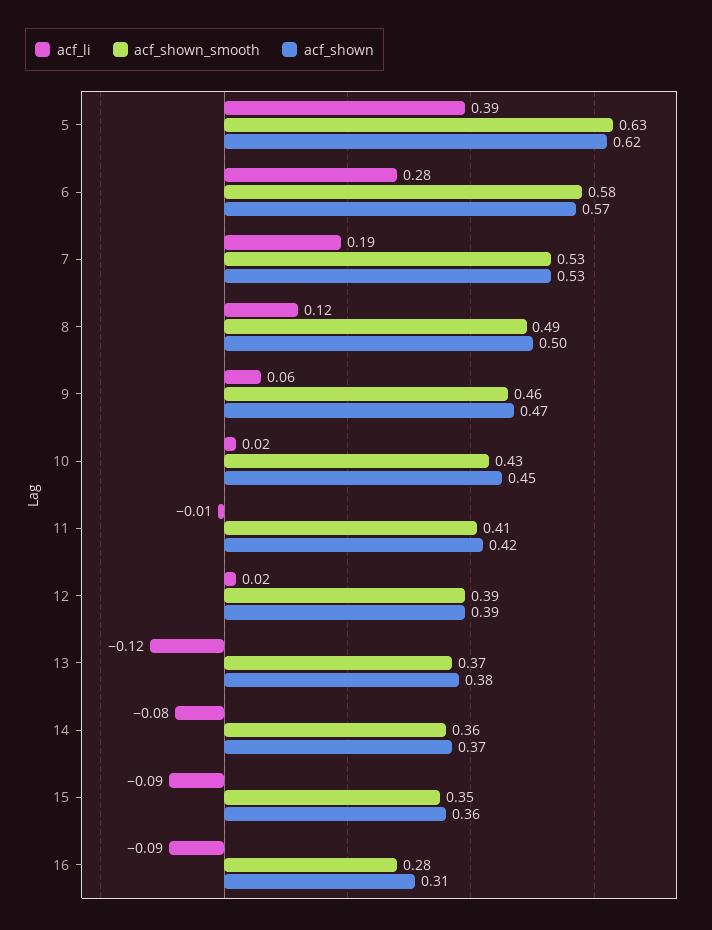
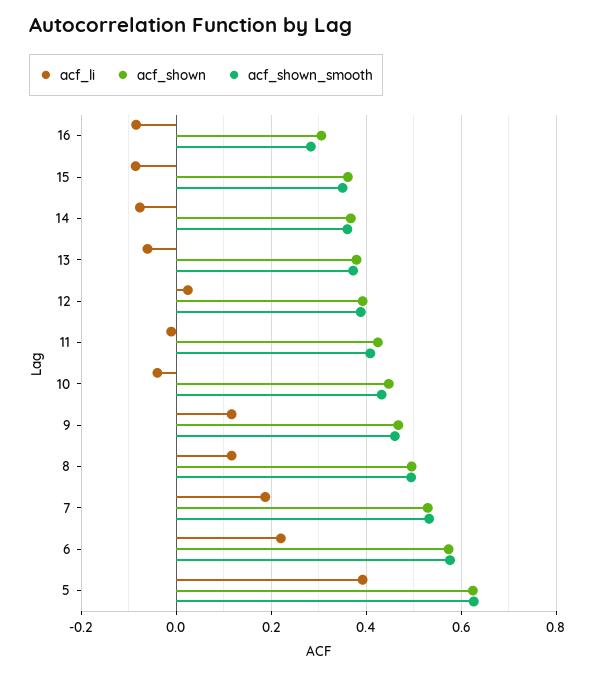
  {
    "acf_li": {
      "5": 0.39,
-     "6": 0.28,
+     "6": 0.22,
      "7": 0.19,
      "8": 0.12,
-     "9": 0.06,
+     "9": 0.12,
-     "10": 0.02,
+     "10": -0.04,
      "11": -0.01,
      "12": 0.02,
-     "13": -0.12,
+     "13": -0.06,
      "14": -0.08,
      "15": -0.09,
      "16": -0.09
    },
    "acf_shown_smooth": {
      "5": 0.63,
      "6": 0.58,
      "7": 0.53,
      "8": 0.49,
      "9": 0.46,
      "10": 0.43,
      "11": 0.41,
      "12": 0.39,
      "13": 0.37,
      "14": 0.36,
      "15": 0.35,
      "16": 0.28
    },
    "acf_shown": {
      "5": 0.62,
      "6": 0.57,
      "7": 0.53,
      "8": 0.5,
      "9": 0.47,
      "10": 0.45,
      "11": 0.42,
      "12": 0.39,
      "13": 0.38,
      "14": 0.37,
      "15": 0.36,
      "16": 0.31
    }
  }

